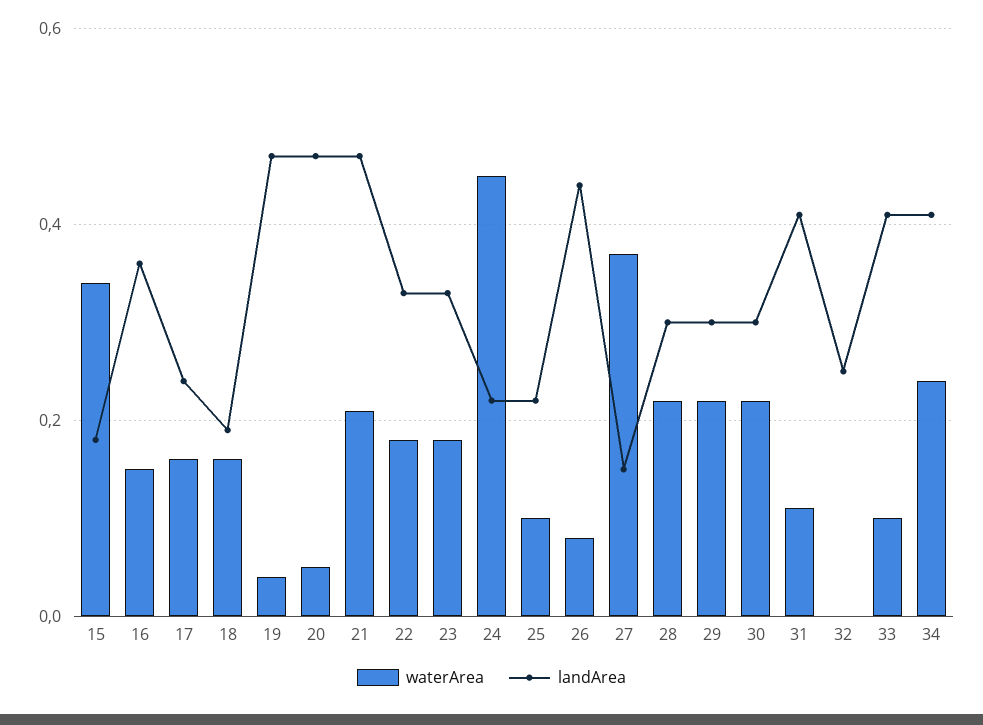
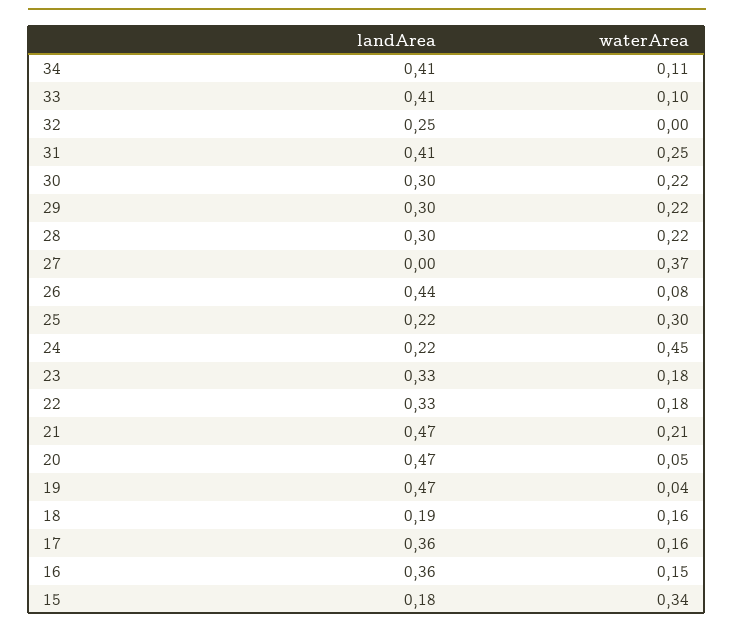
  {
    "waterArea": {
      "15": 0.34,
      "16": 0.15,
      "17": 0.16,
      "18": 0.16,
      "19": 0.04,
      "20": 0.05,
      "21": 0.21,
      "22": 0.18,
      "23": 0.18,
      "24": 0.45,
-     "25": 0.1,
+     "25": 0.3,
      "26": 0.08,
      "27": 0.37,
      "28": 0.22,
      "29": 0.22,
      "30": 0.22,
-     "31": 0.1,
+     "31": 0.25,
      "32": 0,
      "33": 0.1,
-     "34": 0.25
+     "34": 0.11
    },
    "landArea": {
      "15": 0.18,
      "16": 0.36,
-     "17": 0.25,
+     "17": 0.36,
      "18": 0.19,
      "19": 0.47,
      "20": 0.47,
      "21": 0.47,
      "22": 0.33,
      "23": 0.33,
      "24": 0.22,
      "25": 0.22,
      "26": 0.44,
-     "27": 0.15,
+     "27": 0,
      "28": 0.3,
      "29": 0.3,
      "30": 0.3,
      "31": 0.41,
      "32": 0.25,
      "33": 0.41,
      "34": 0.41
    }
  }

